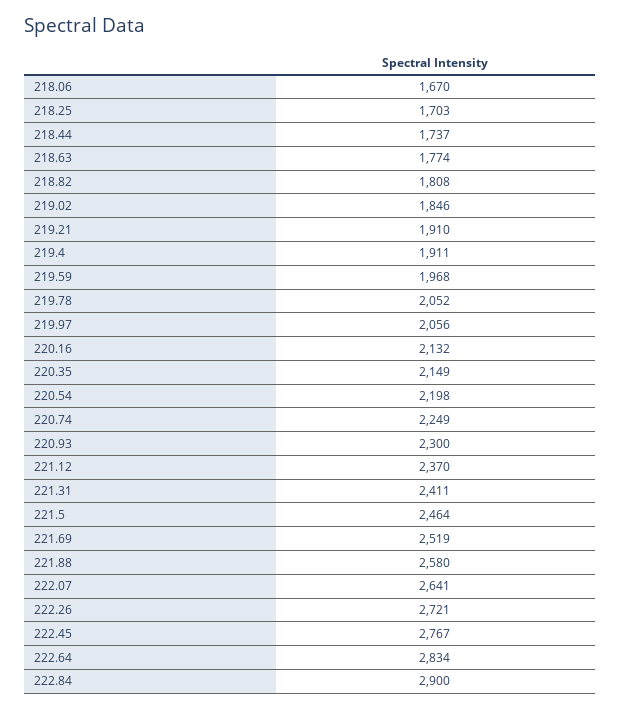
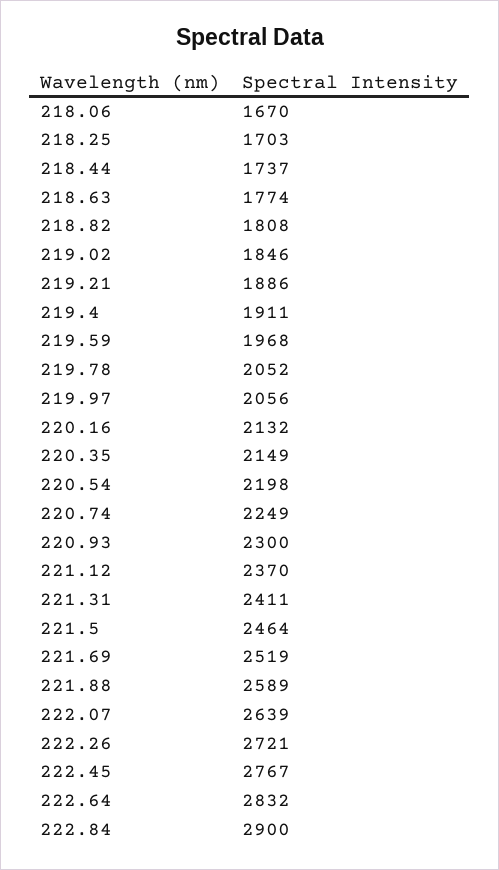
  {
    "218.06": 1670,
    "218.25": 1703,
    "218.44": 1737,
    "218.63": 1774,
    "218.82": 1808,
    "219.02": 1846,
-   "219.21": 1910,
+   "219.21": 1886,
    "219.4": 1911,
    "219.59": 1968,
    "219.78": 2052,
    "219.97": 2056,
    "220.16": 2132,
    "220.35": 2149,
    "220.54": 2198,
    "220.74": 2249,
    "220.93": 2300,
    "221.12": 2370,
    "221.31": 2411,
    "221.5": 2464,
    "221.69": 2519,
-   "221.88": 2580,
+   "221.88": 2589,
-   "222.07": 2641,
+   "222.07": 2639,
    "222.26": 2721,
    "222.45": 2767,
-   "222.64": 2834,
+   "222.64": 2832,
    "222.84": 2900
  }

